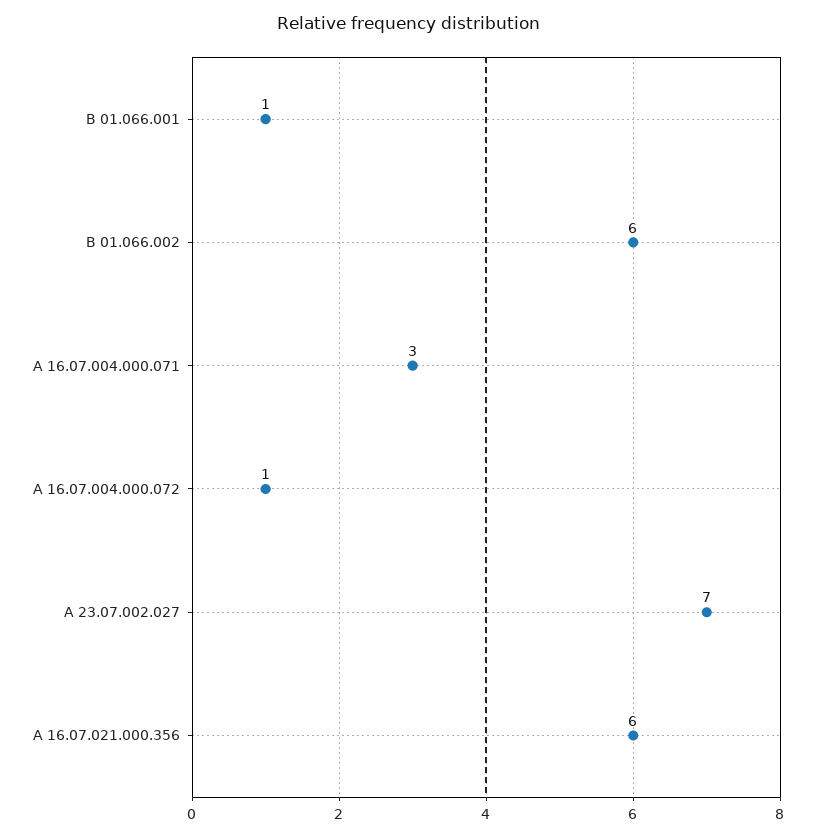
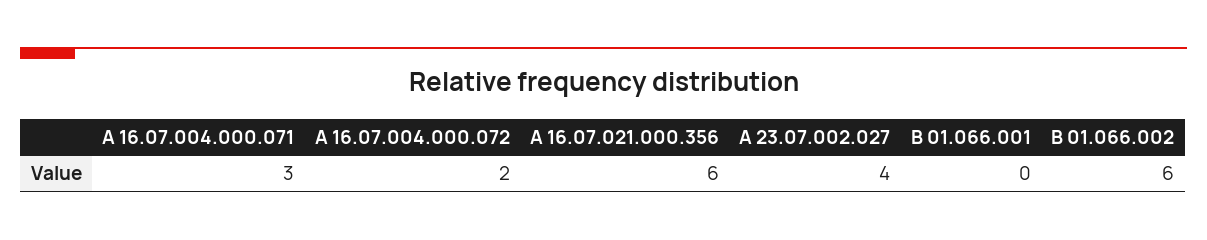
  {
-   "В 01.066.001": 1,
+   "В 01.066.001": 0,
    "В 01.066.002": 6,
    "А 16.07.004.000.071": 3,
-   "А 16.07.004.000.072": 1,
+   "А 16.07.004.000.072": 2,
-   "А 23.07.002.027": 7,
+   "А 23.07.002.027": 4,
    "А 16.07.021.000.356": 6
  }

